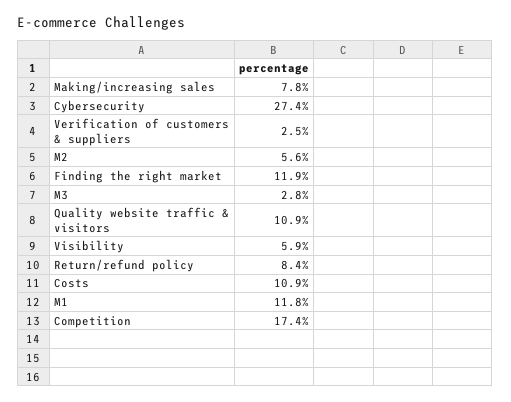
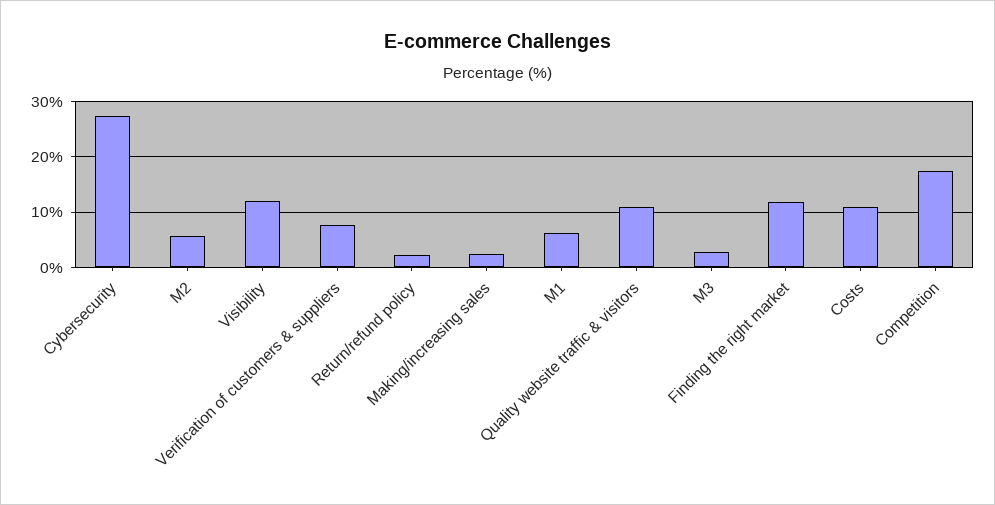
  {
-   "Making/increasing sales": 7.8,
+   "Making/increasing sales": 2,
    "Cybersecurity": 27.4,
-   "Verification of customers & suppliers": 2.5,
+   "Verification of customers & suppliers": 8,
    "M2": 5.6,
    "Finding the right market": 11.9,
    "M3": 2.8,
    "Quality website traffic & visitors": 10.9,
-   "Visibility": 5.9,
+   "Visibility": 12,
-   "Return/refund policy": 8.4,
+   "Return/refund policy": 2,
    "Costs": 10.9,
-   "M1": 11.8,
+   "M1": 6,
    "Competition": 17.4
  }

